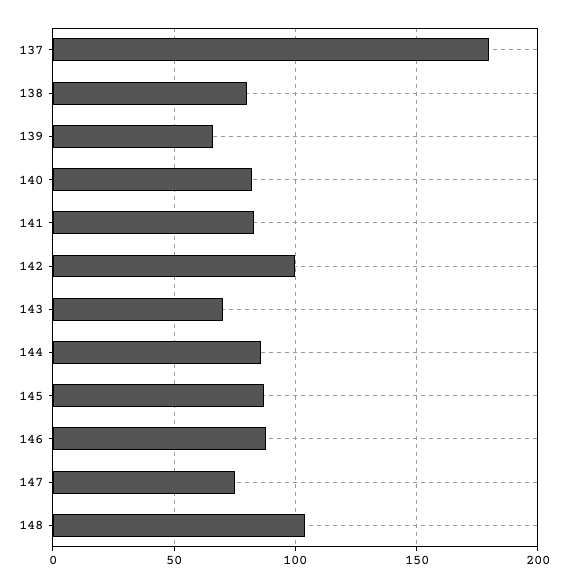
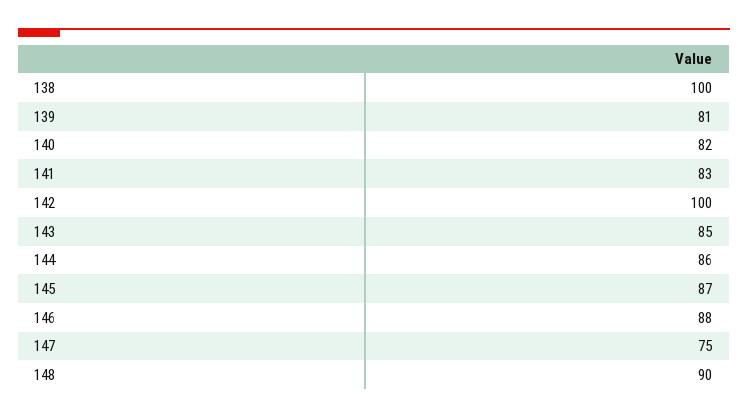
  {
-   "137": 180,
-   "138": 80,
+   "138": 100,
-   "139": 65,
+   "139": 81,
    "140": 82,
    "141": 83,
    "142": 100,
-   "143": 70,
+   "143": 85,
    "144": 86,
    "145": 87,
    "146": 88,
    "147": 75,
-   "148": 105
+   "148": 90
  }

